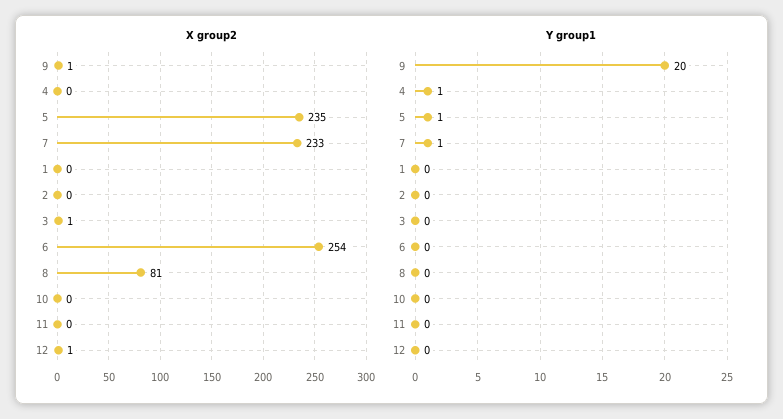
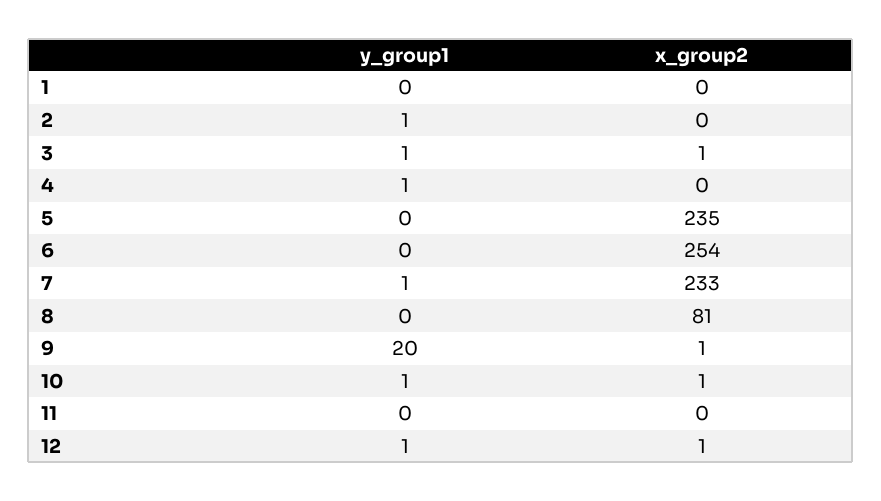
  {
    "X group2": {
      "9": 1,
      "4": 0,
      "5": 235,
      "7": 233,
      "1": 0,
      "2": 0,
      "3": 1,
      "6": 254,
      "8": 81,
-     "10": 0,
+     "10": 1,
      "11": 0,
      "12": 1
    },
    "Y group1": {
      "9": 20,
      "4": 1,
-     "5": 1,
+     "5": 0,
      "7": 1,
      "1": 0,
-     "2": 0,
+     "2": 1,
-     "3": 0,
+     "3": 1,
      "6": 0,
      "8": 0,
-     "10": 0,
+     "10": 1,
      "11": 0,
-     "12": 0
+     "12": 1
    }
  }

